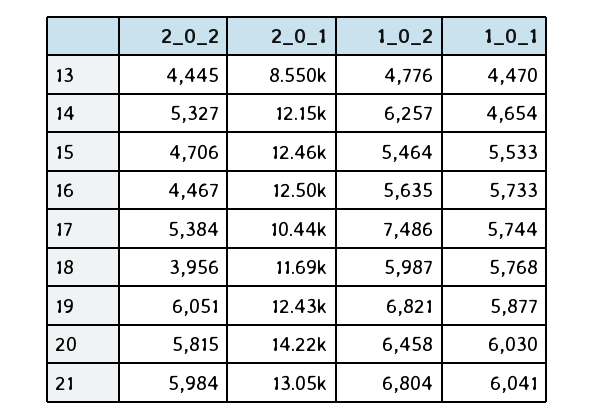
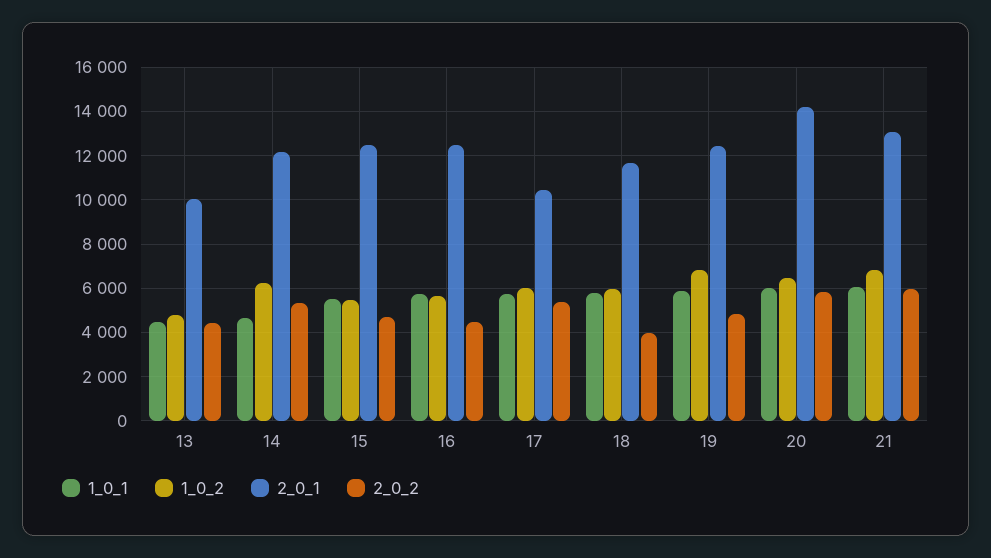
  {
    "2_0_2": {
      "13": 4445,
      "14": 5327,
      "15": 4706,
      "16": 4467,
      "17": 5384,
      "18": 3956,
-     "19": 6051,
+     "19": 5000,
      "20": 5815,
      "21": 5984
    },
    "2_0_1": {
-     "13": 8550,
+     "13": 10000,
      "14": 12150,
      "15": 12460,
      "16": 12500,
      "17": 10440,
      "18": 11690,
      "19": 12430,
      "20": 14220,
      "21": 13050
    },
    "1_0_2": {
      "13": 4776,
      "14": 6257,
      "15": 5464,
      "16": 5635,
-     "17": 7486,
+     "17": 6000,
      "18": 5987,
      "19": 6821,
      "20": 6458,
      "21": 6804
    },
    "1_0_1": {
      "13": 4470,
      "14": 4654,
      "15": 5533,
      "16": 5733,
      "17": 5744,
      "18": 5768,
      "19": 5877,
      "20": 6030,
      "21": 6041
    }
  }

